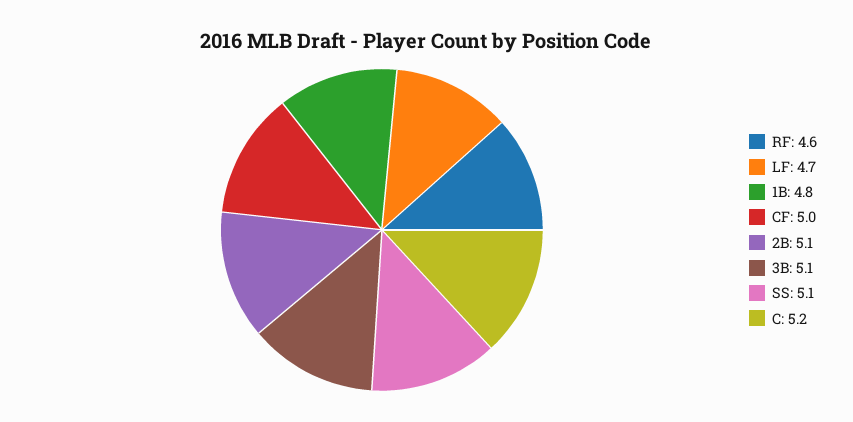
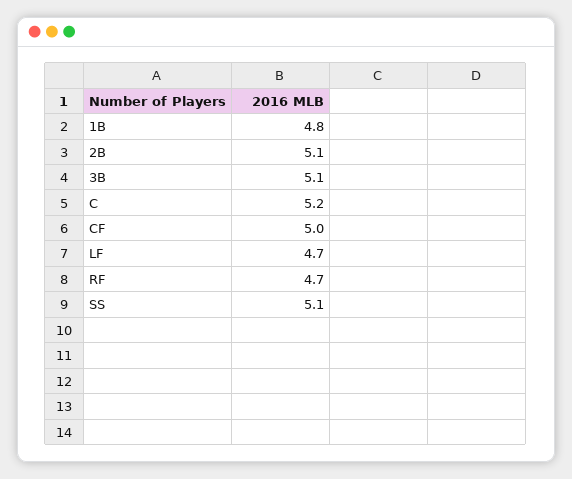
  {
-   "RF": 4.6,
+   "RF": 4.7,
    "LF": 4.7,
    "1B": 4.8,
    "CF": 5,
    "2B": 5.1,
    "3B": 5.1,
    "SS": 5.1,
    "C": 5.2
  }

